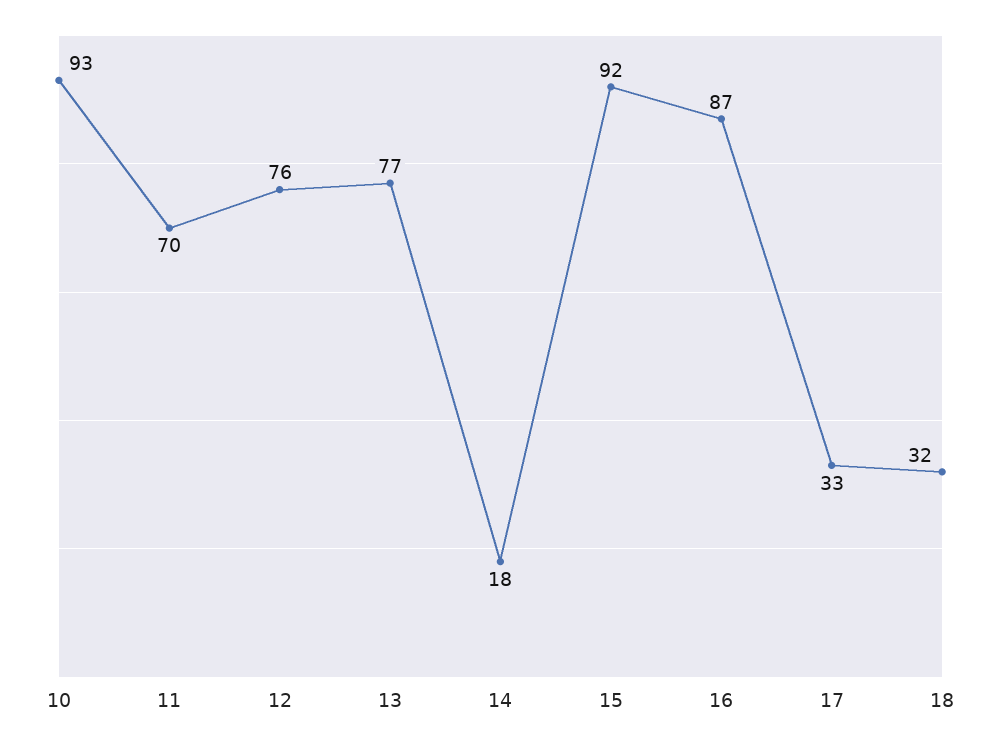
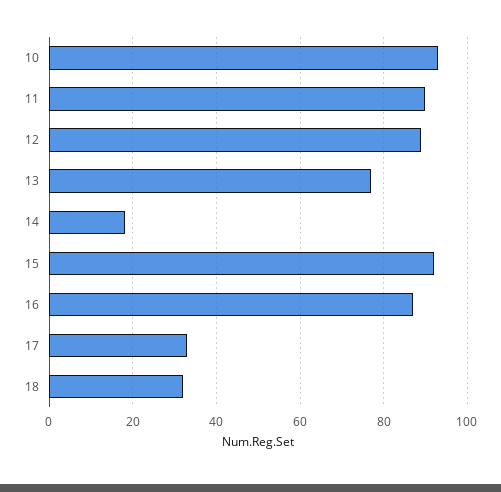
  {
    "10": 93,
-   "11": 70,
+   "11": 90,
-   "12": 76,
+   "12": 90,
    "13": 77,
    "14": 18,
    "15": 92,
    "16": 87,
    "17": 33,
    "18": 32
  }

